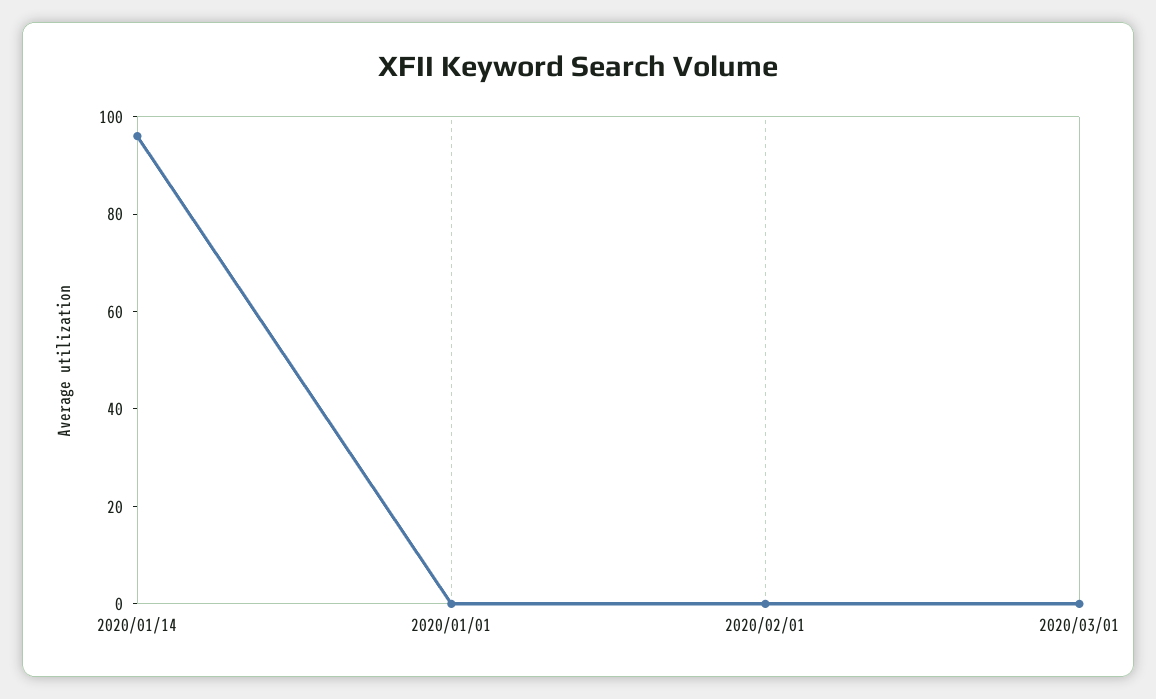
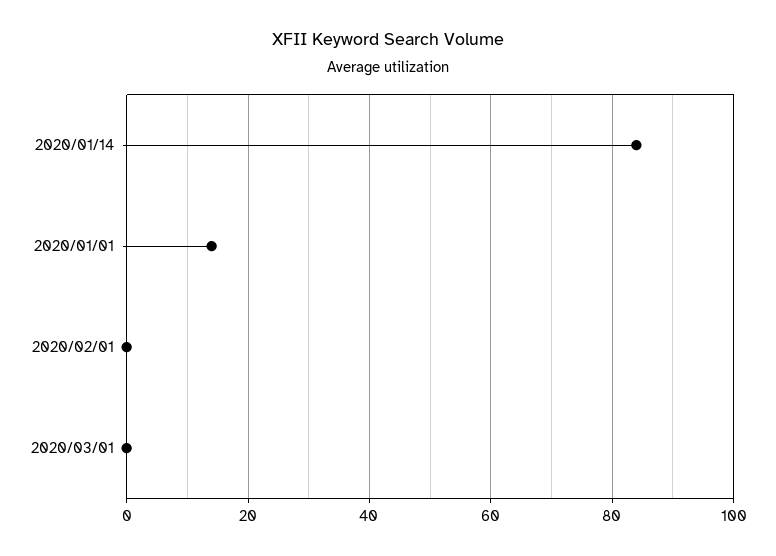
  {
-   "2020/01/14": 95,
+   "2020/01/14": 85,
-   "2020/01/01": 0,
+   "2020/01/01": 15,
    "2020/02/01": 0,
    "2020/03/01": 0
  }

